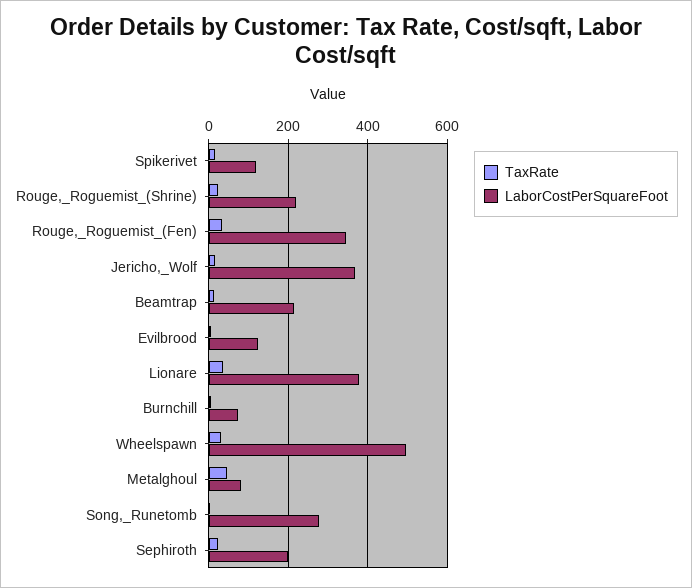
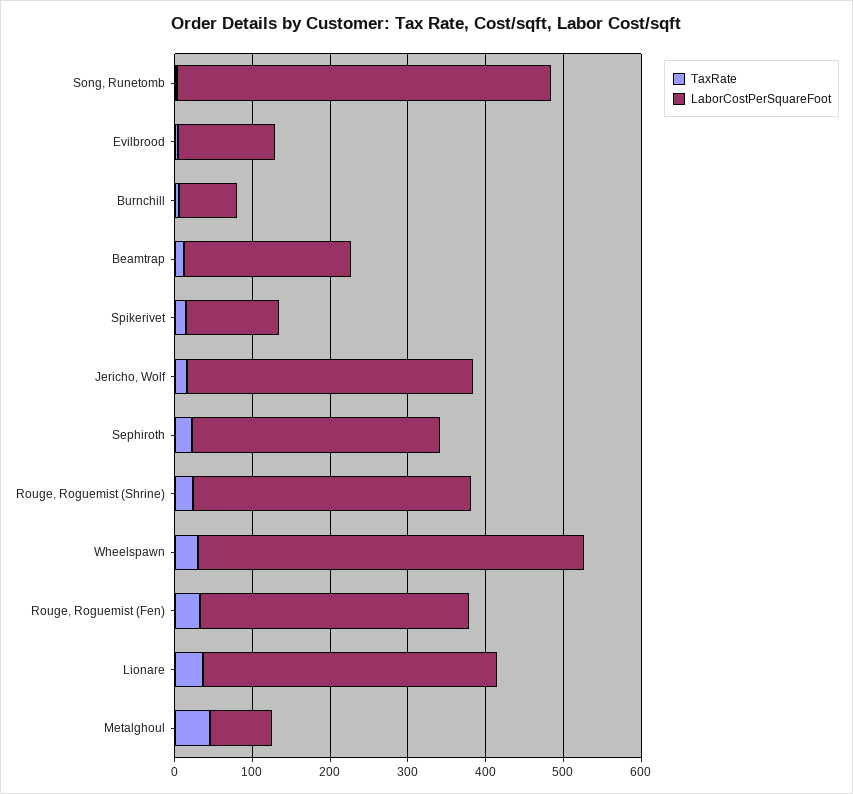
  {
    "TaxRate": {
      "Spikerivet": 20,
      "Rouge,_Roguemist_(Shrine)": 20,
      "Rouge,_Roguemist_(Fen)": 40,
      "Jericho,_Wolf": 20,
      "Beamtrap": 20,
      "Evilbrood": 0,
      "Lionare": 40,
      "Burnchill": 0,
      "Wheelspawn": 20,
      "Metalghoul": 40,
      "Song,_Runetomb": 0,
      "Sephiroth": 20
    },
    "LaborCostPerSquareFoot": {
      "Spikerivet": 120,
-     "Rouge,_Roguemist_(Shrine)": 220,
+     "Rouge,_Roguemist_(Shrine)": 360,
      "Rouge,_Roguemist_(Fen)": 340,
      "Jericho,_Wolf": 360,
      "Beamtrap": 220,
      "Evilbrood": 120,
      "Lionare": 380,
      "Burnchill": 80,
      "Wheelspawn": 500,
      "Metalghoul": 80,
-     "Song,_Runetomb": 280,
+     "Song,_Runetomb": 480,
-     "Sephiroth": 200
+     "Sephiroth": 320
    }
  }

